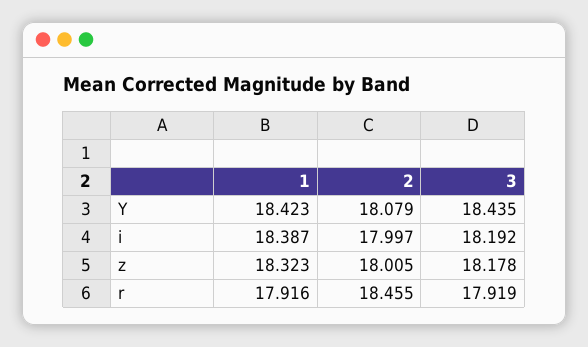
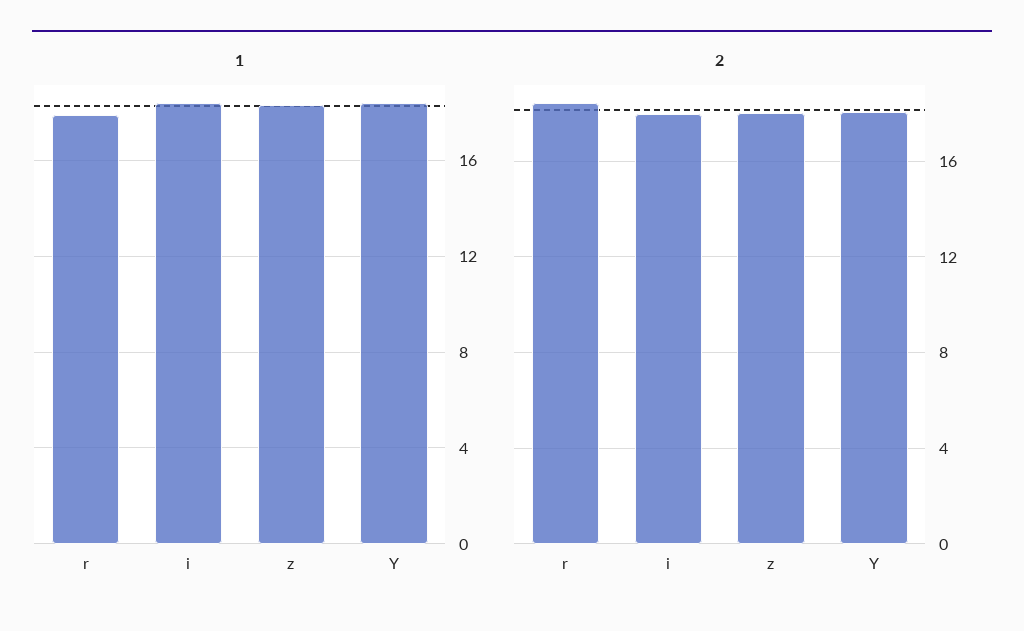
  {
    "1": {
      "Y": 18.423,
      "i": 18.387,
      "z": 18.323,
      "r": 17.916
    },
    "2": {
      "Y": 18.079,
      "i": 17.997,
      "z": 18.005,
      "r": 18.455
-   },
+   }
-   "3": {
-     "Y": 18.435,
-     "i": 18.192,
-     "z": 18.178,
-     "r": 17.919
-   }
  }

